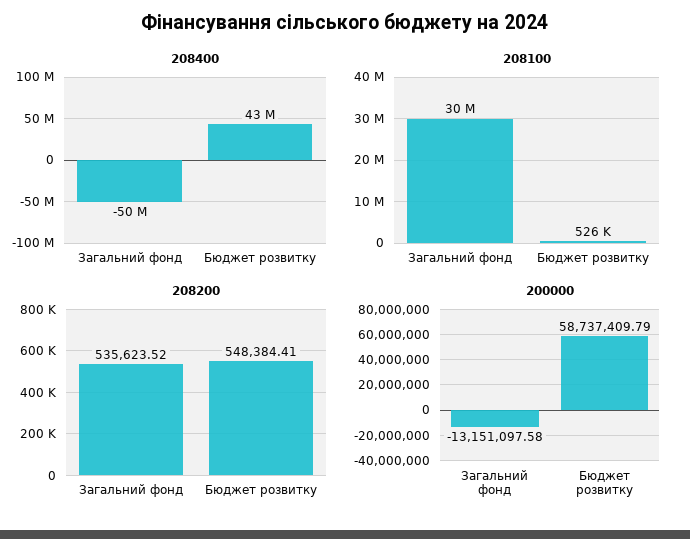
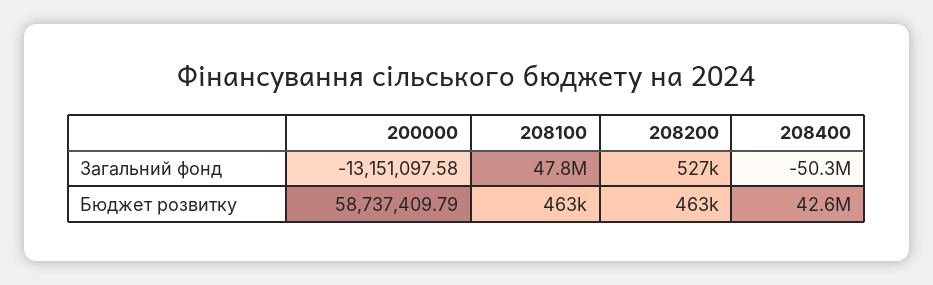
  {
    "208400": {
      "Загальний фонд": -50300000,
      "Бюджет розвитку": 42600000
    },
    "208100": {
-     "Загальний фонд": 30000000,
+     "Загальний фонд": 47800000,
-     "Бюджет розвитку": 526000
+     "Бюджет розвитку": 463000
    },
    "208200": {
-     "Загальний фонд": 535623.52,
+     "Загальний фонд": 527000,
-     "Бюджет розвитку": 548384.41
+     "Бюджет розвитку": 463000
    },
    "200000": {
      "Загальний фонд": -13151097.58,
      "Бюджет розвитку": 58737409.79
    }
  }

